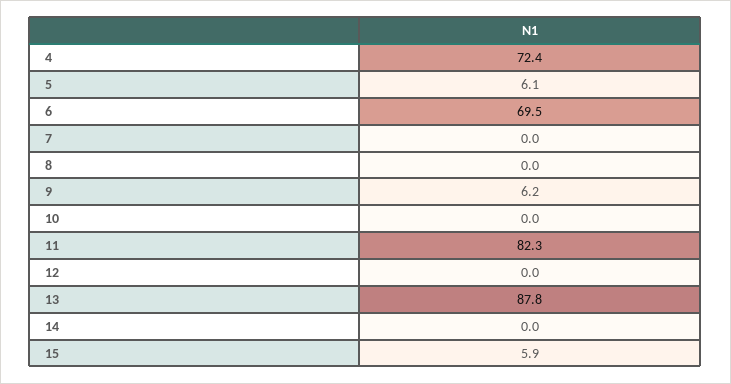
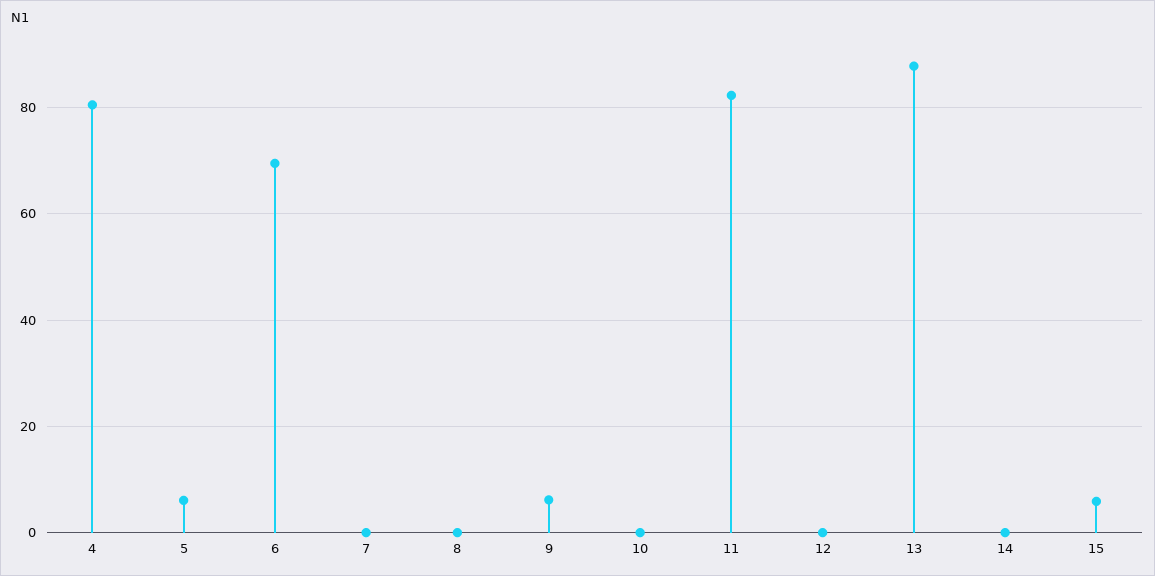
  {
-   "4": 72.4,
+   "4": 80,
    "5": 6.1,
    "6": 69.5,
    "7": 0,
    "8": 0,
    "9": 6.2,
    "10": 0,
    "11": 82.3,
    "12": 0,
    "13": 87.8,
    "14": 0,
    "15": 5.9
  }

